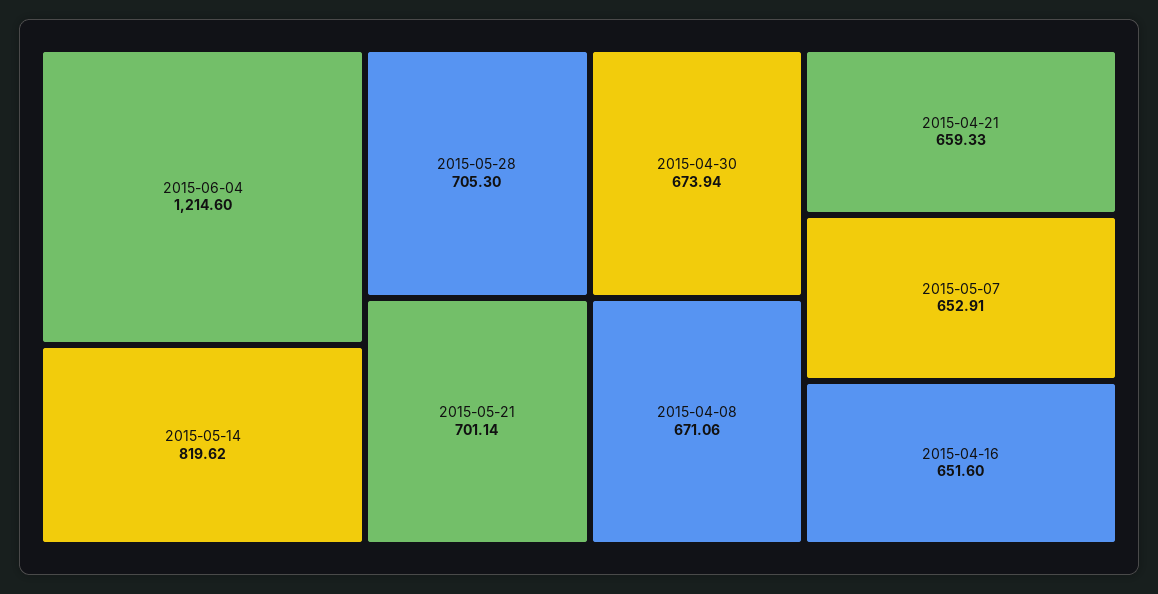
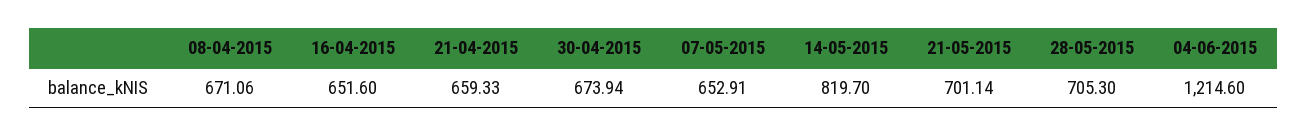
  {
    "2015-06-04": 1214.6,
-   "2015-05-14": 819.62,
+   "2015-05-14": 819.7,
    "2015-05-28": 705.3,
    "2015-05-21": 701.14,
    "2015-04-30": 673.94,
    "2015-04-08": 671.06,
    "2015-04-21": 659.33,
    "2015-05-07": 652.91,
    "2015-04-16": 651.6
  }

